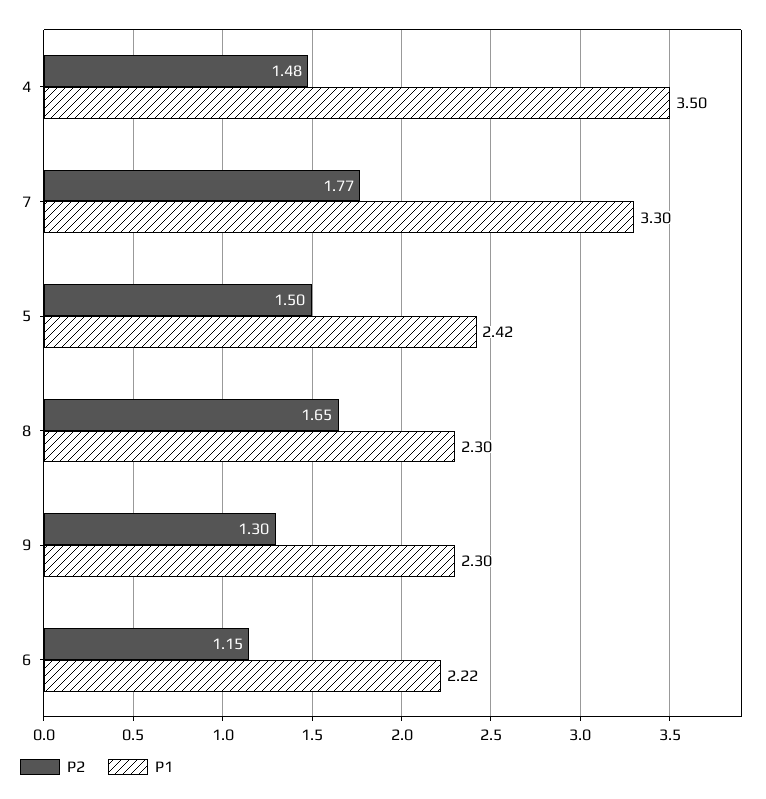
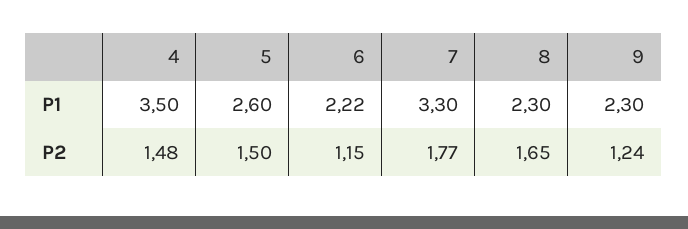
  {
    "P2": {
      "4": 1.48,
      "7": 1.77,
      "5": 1.5,
      "8": 1.65,
-     "9": 1.3,
+     "9": 1.24,
      "6": 1.15
    },
    "P1": {
      "4": 3.5,
      "7": 3.3,
-     "5": 2.42,
+     "5": 2.6,
      "8": 2.3,
      "9": 2.3,
      "6": 2.22
    }
  }

